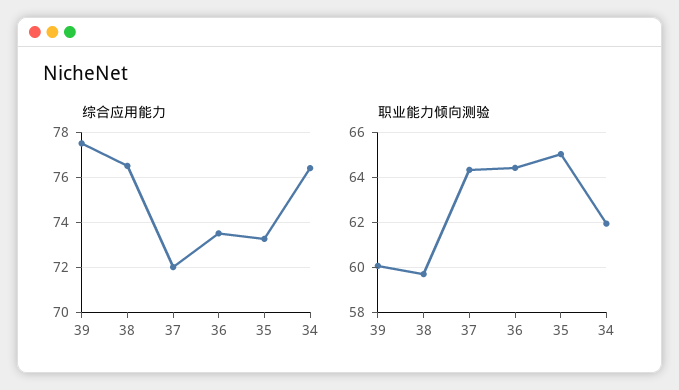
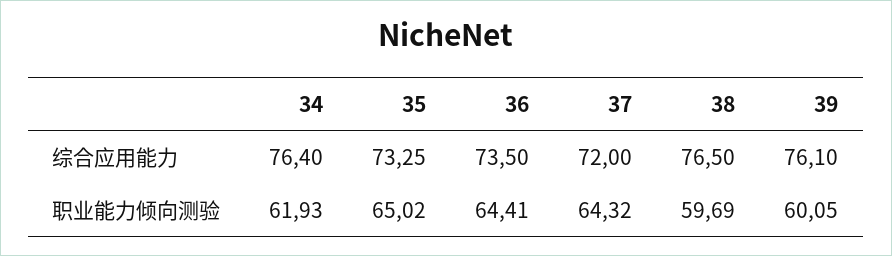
  {
    "综合应用能力": {
-     "39": 77.5,
+     "39": 76.1,
      "38": 76.5,
      "37": 72,
      "36": 73.5,
      "35": 73.25,
      "34": 76.4
    },
    "职业能力倾向测验": {
      "39": 60.05,
      "38": 59.69,
      "37": 64.32,
      "36": 64.41,
      "35": 65.02,
      "34": 61.93
    }
  }

